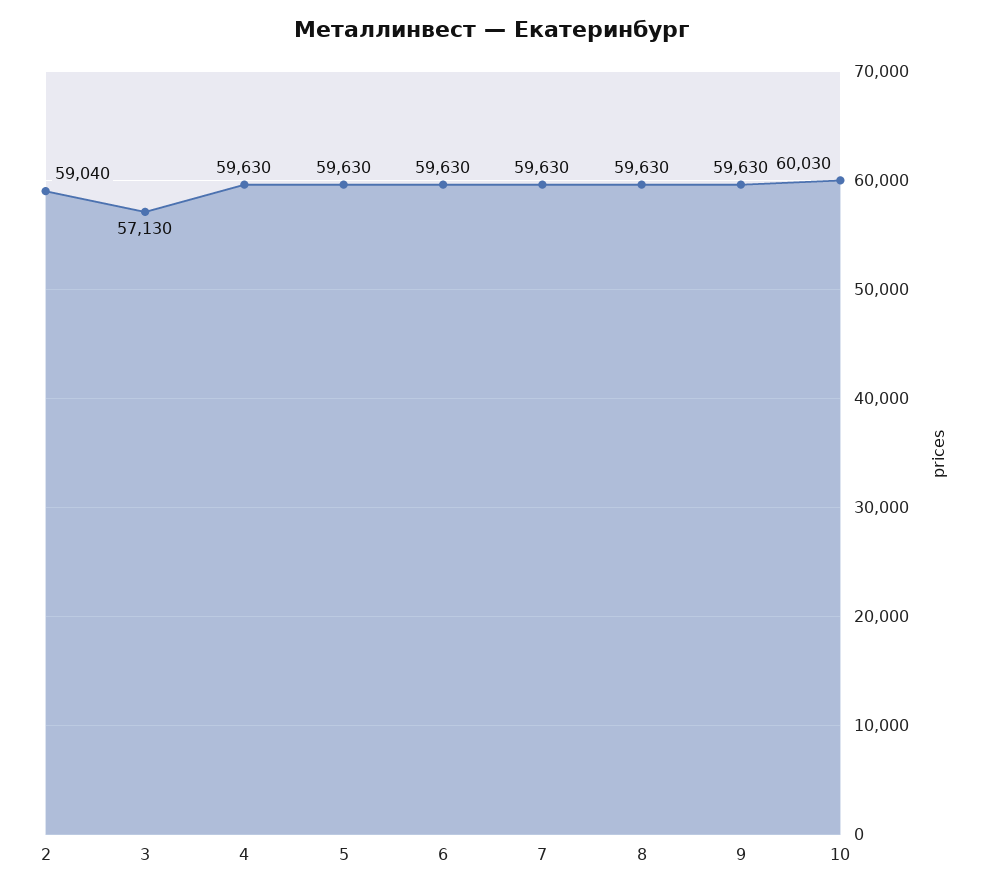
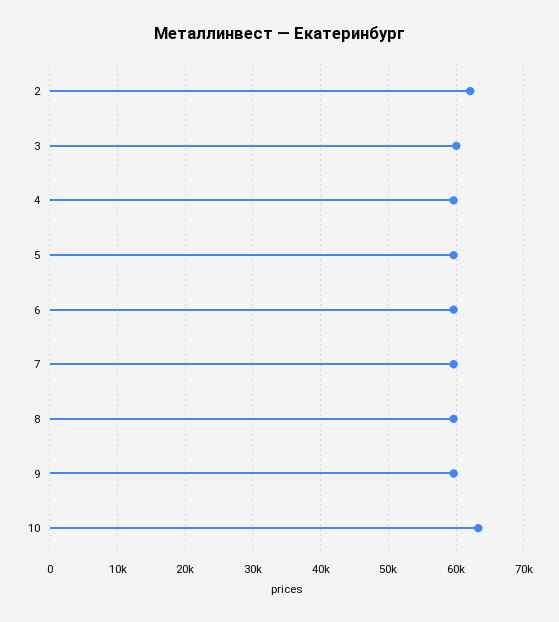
  {
-   "2": 59040,
+   "2": 62000,
-   "3": 57130,
+   "3": 60000,
    "4": 59630,
    "5": 59630,
    "6": 59630,
    "7": 59630,
    "8": 59630,
    "9": 59630,
-   "10": 60030
+   "10": 63000
  }

